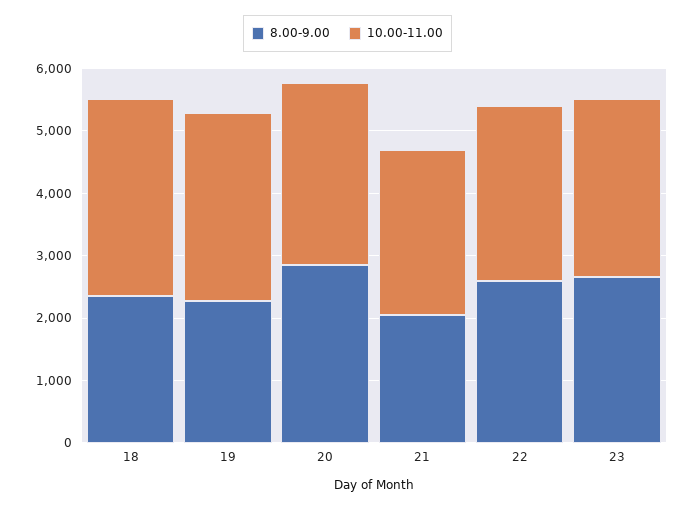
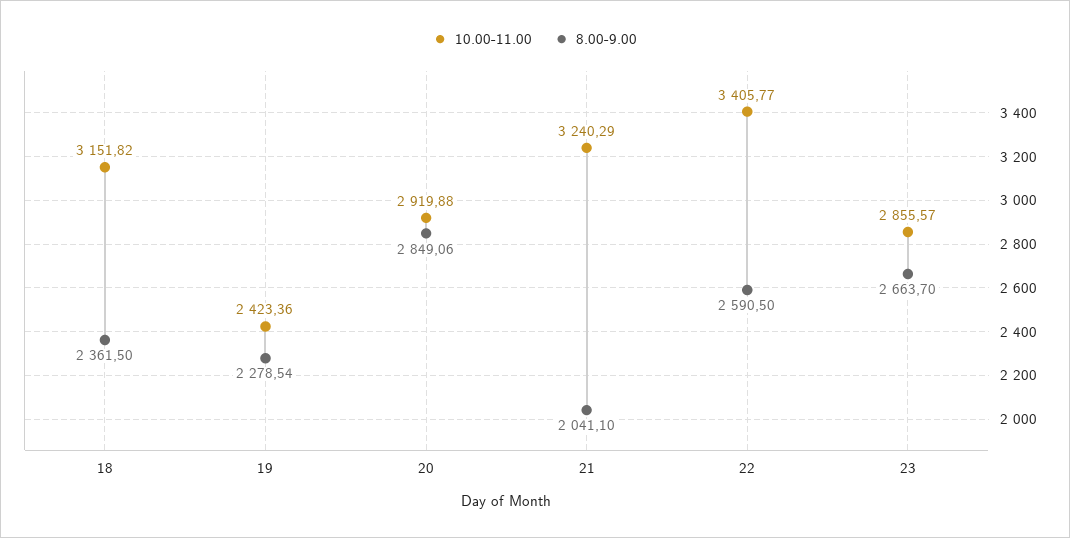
  {
    "8.00-9.00": {
      "18": 2361.5,
      "19": 2278.54,
      "20": 2849.06,
      "21": 2041.1,
      "22": 2590.5,
      "23": 2663.7
    },
    "10.00-11.00": {
      "18": 3151.82,
-     "19": 3000,
+     "19": 2423.36,
      "20": 2919.88,
-     "21": 2600,
+     "21": 3240.29,
-     "22": 2800,
+     "22": 3405.77,
      "23": 2855.57
    }
  }

